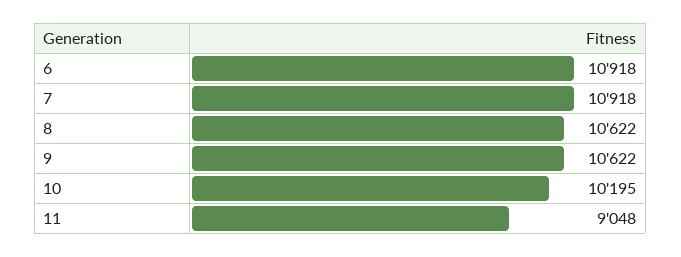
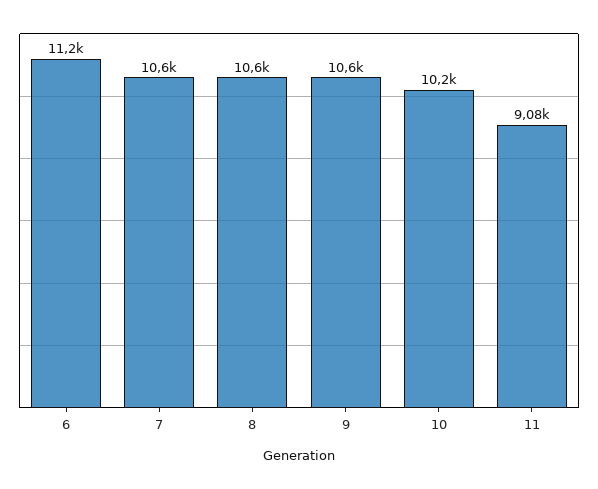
  {
-   "6": 10918,
+   "6": 11200,
-   "7": 10918,
+   "7": 10600,
    "8": 10622,
    "9": 10622,
    "10": 10195,
-   "11": 9048
+   "11": 9080
  }

